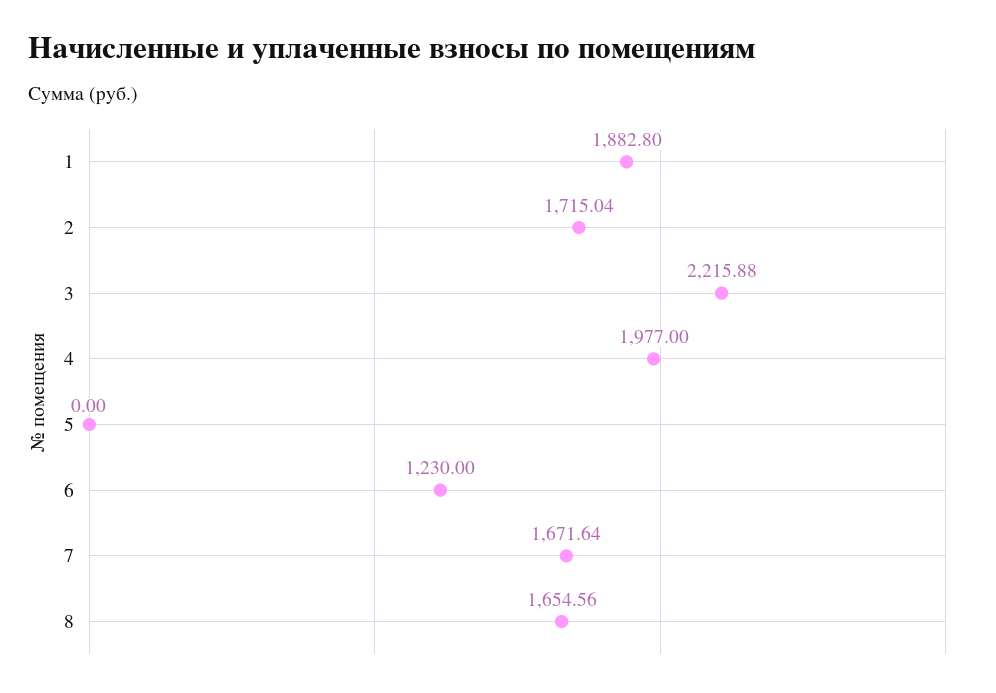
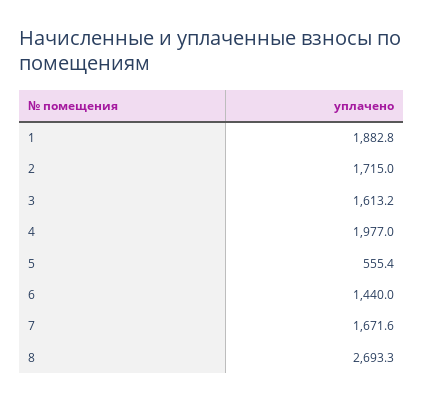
  {
    "1": 1882.8,
    "2": 1715.04,
-   "3": 2215.88,
+   "3": 1613.2,
    "4": 1977,
-   "5": 0,
+   "5": 555.4,
-   "6": 1230,
+   "6": 1440,
    "7": 1671.64,
-   "8": 1654.56
+   "8": 2693.3
  }

